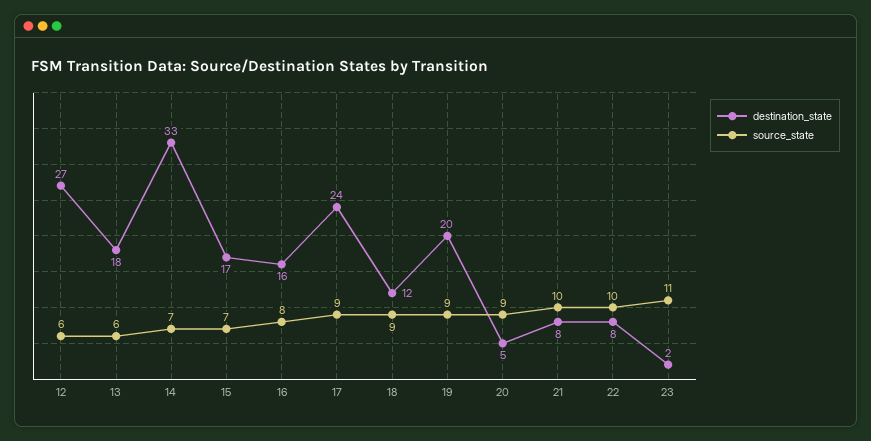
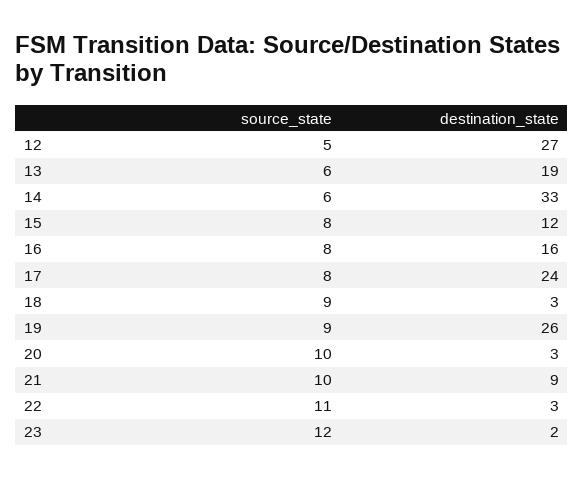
  {
    "destination_state": {
      "12": 27,
-     "13": 18,
+     "13": 19,
      "14": 33,
-     "15": 17,
+     "15": 12,
      "16": 16,
      "17": 24,
-     "18": 12,
+     "18": 3,
-     "19": 20,
+     "19": 26,
-     "20": 5,
+     "20": 3,
-     "21": 8,
+     "21": 9,
-     "22": 8,
+     "22": 3,
      "23": 2
    },
    "source_state": {
-     "12": 6,
+     "12": 5,
      "13": 6,
-     "14": 7,
+     "14": 6,
-     "15": 7,
+     "15": 8,
      "16": 8,
-     "17": 9,
+     "17": 8,
      "18": 9,
      "19": 9,
-     "20": 9,
+     "20": 10,
      "21": 10,
-     "22": 10,
+     "22": 11,
-     "23": 11
+     "23": 12
    }
  }

